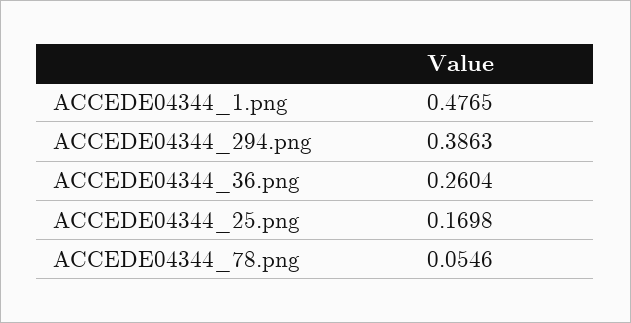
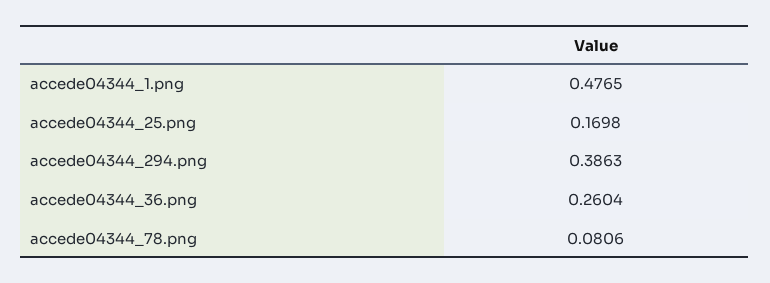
  {
    "ACCEDE04344_1.png": 0.4765,
    "ACCEDE04344_294.png": 0.3863,
    "ACCEDE04344_36.png": 0.2604,
    "ACCEDE04344_25.png": 0.1698,
-   "ACCEDE04344_78.png": 0.0546
+   "ACCEDE04344_78.png": 0.0806
  }

